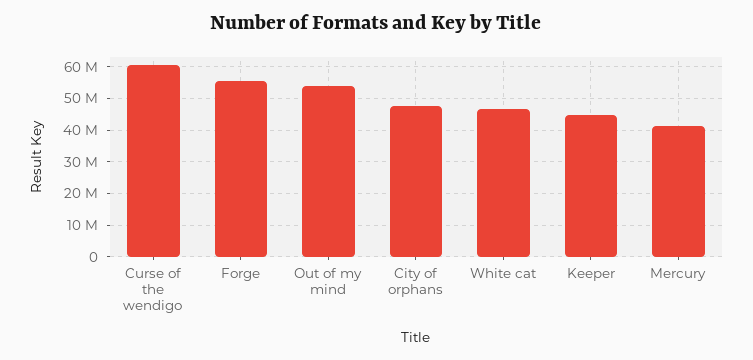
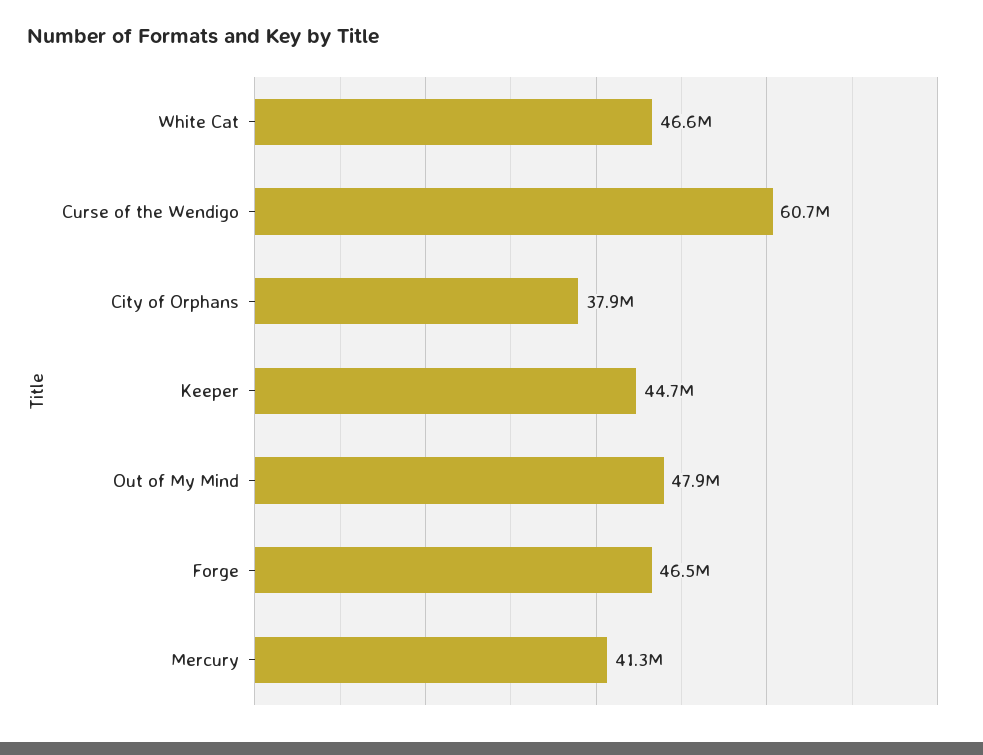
  {
    "Curse of the wendigo": 60700000,
-   "Forge": 56000000,
+   "Forge": 46500000,
-   "Out of my mind": 54000000,
+   "Out of my mind": 47900000,
-   "City of orphans": 48000000,
+   "City of orphans": 37900000,
    "White cat": 46600000,
    "Keeper": 44700000,
    "Mercury": 41300000
  }

